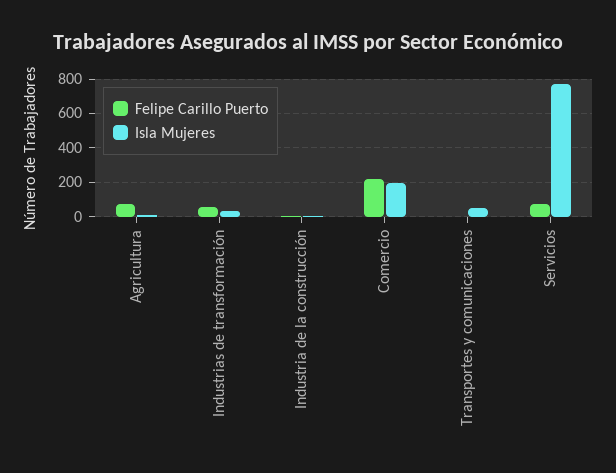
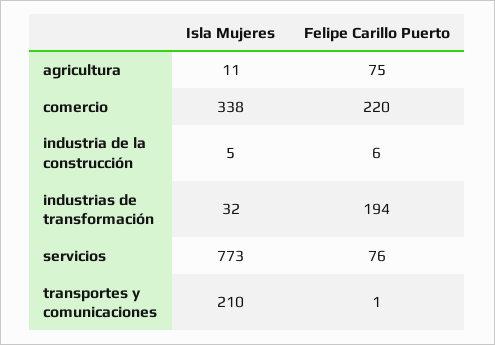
  {
    "Felipe Carillo Puerto": {
      "Agricultura": 75,
-     "Industrias de transformación": 50,
+     "Industrias de transformación": 194,
      "Industria de la construcción": 6,
      "Comercio": 220,
      "Transportes y comunicaciones": 1,
      "Servicios": 76
    },
    "Isla Mujeres": {
      "Agricultura": 11,
      "Industrias de transformación": 32,
      "Industria de la construcción": 5,
-     "Comercio": 200,
+     "Comercio": 338,
-     "Transportes y comunicaciones": 50,
+     "Transportes y comunicaciones": 210,
      "Servicios": 773
    }
  }

